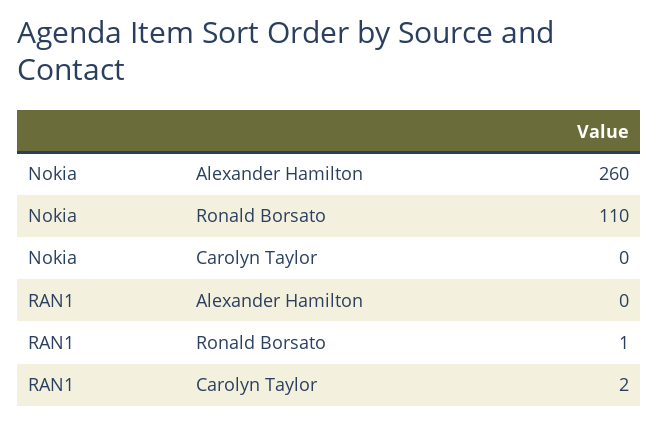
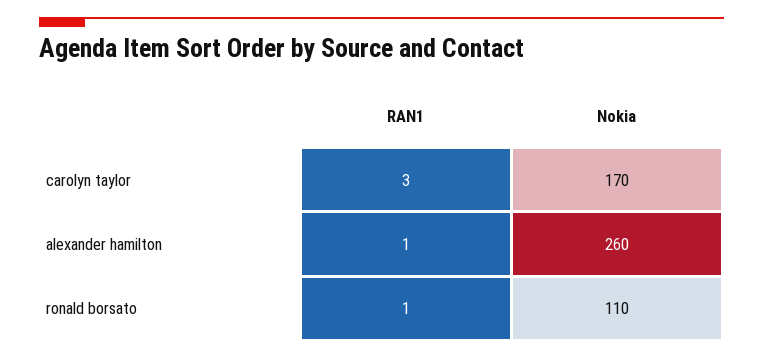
  {
    "Nokia": {
      "Alexander Hamilton": 260,
      "Ronald Borsato": 110,
-     "Carolyn Taylor": 0
+     "Carolyn Taylor": 170
    },
    "RAN1": {
-     "Alexander Hamilton": 0,
+     "Alexander Hamilton": 1,
      "Ronald Borsato": 1,
-     "Carolyn Taylor": 2
+     "Carolyn Taylor": 3
    }
  }

